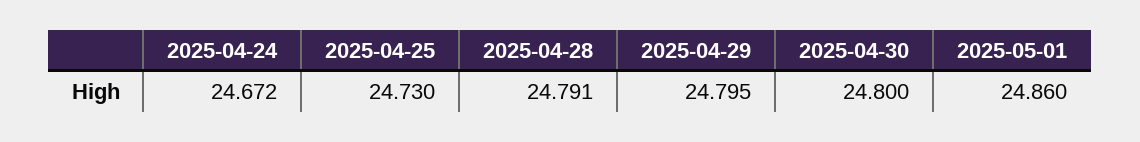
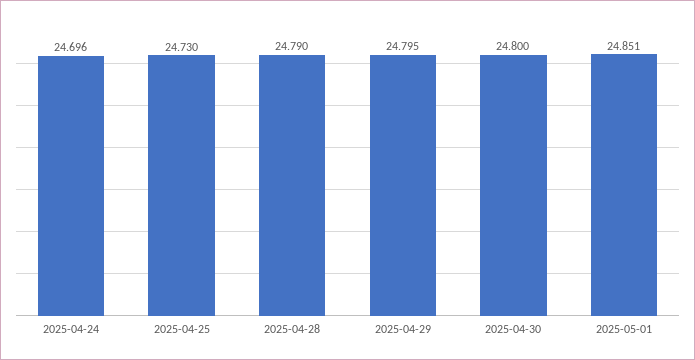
  {
-   "2025-04-24": 24.672,
+   "2025-04-24": 24.696,
    "2025-04-25": 24.73,
-   "2025-04-28": 24.791,
+   "2025-04-28": 24.79,
    "2025-04-29": 24.795,
    "2025-04-30": 24.8,
-   "2025-05-01": 24.86
+   "2025-05-01": 24.851
  }

